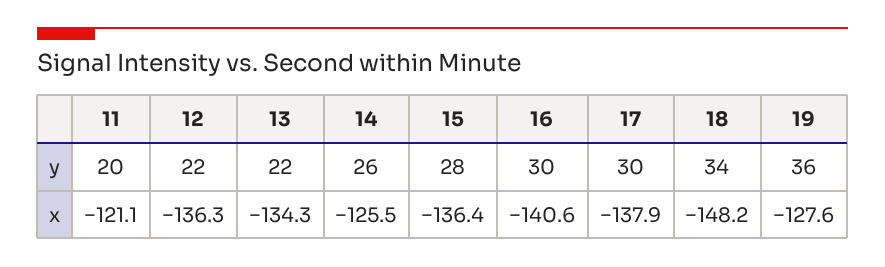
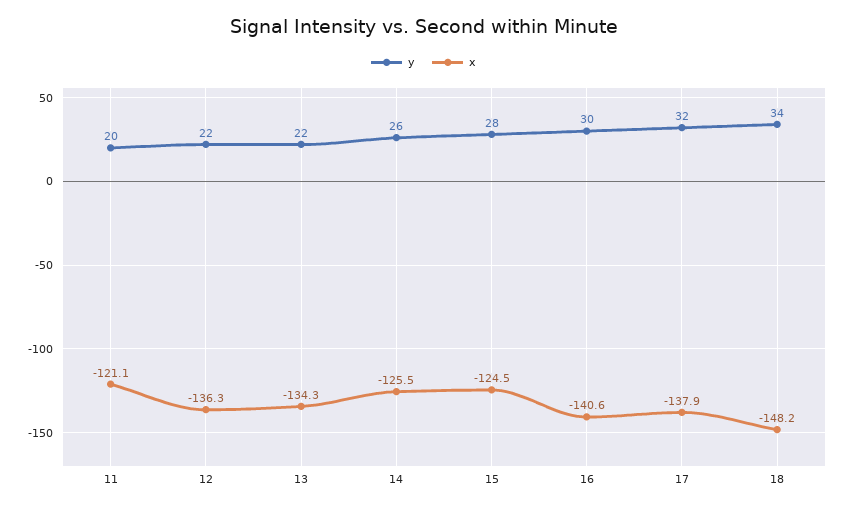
  {
    "y": {
      "11": 20,
      "12": 22,
      "13": 22,
      "14": 26,
      "15": 28,
      "16": 30,
-     "17": 30,
+     "17": 32,
-     "18": 34,
+     "18": 34
-     "19": 36
    },
    "x": {
      "11": -121.1,
      "12": -136.3,
      "13": -134.3,
      "14": -125.5,
-     "15": -136.4,
+     "15": -124.5,
      "16": -140.6,
      "17": -137.9,
-     "18": -148.2,
+     "18": -148.2
-     "19": -127.6
    }
  }

